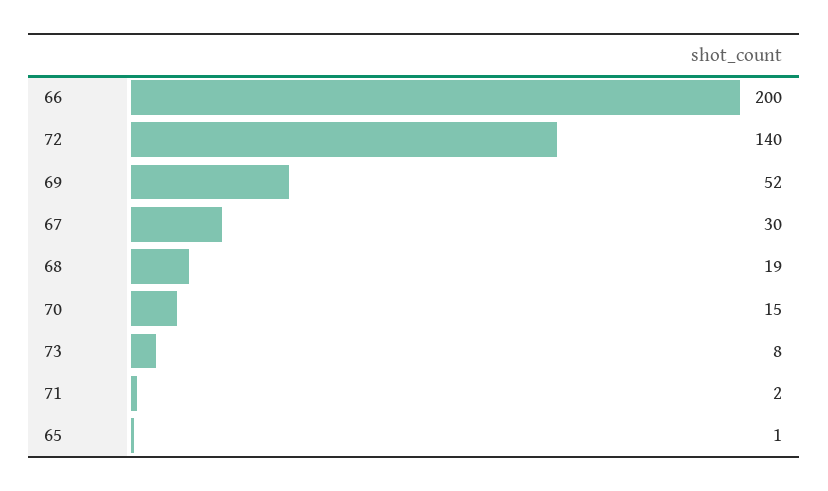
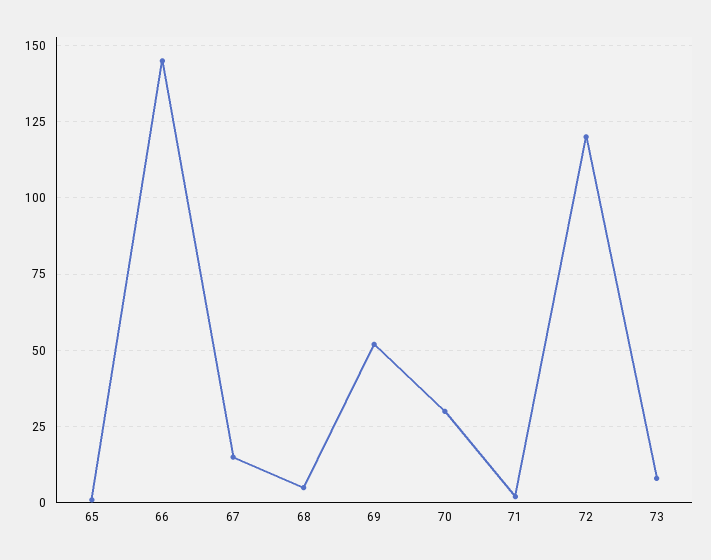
  {
-   "66": 200,
+   "66": 145,
-   "72": 140,
+   "72": 120,
    "69": 52,
-   "67": 30,
+   "67": 15,
-   "68": 19,
+   "68": 5,
-   "70": 15,
+   "70": 30,
    "73": 8,
    "71": 2,
    "65": 1
  }

